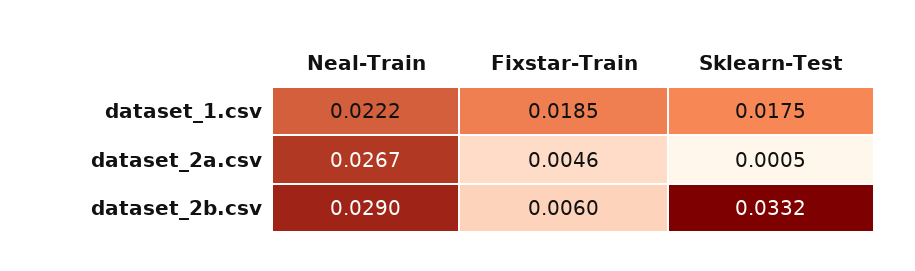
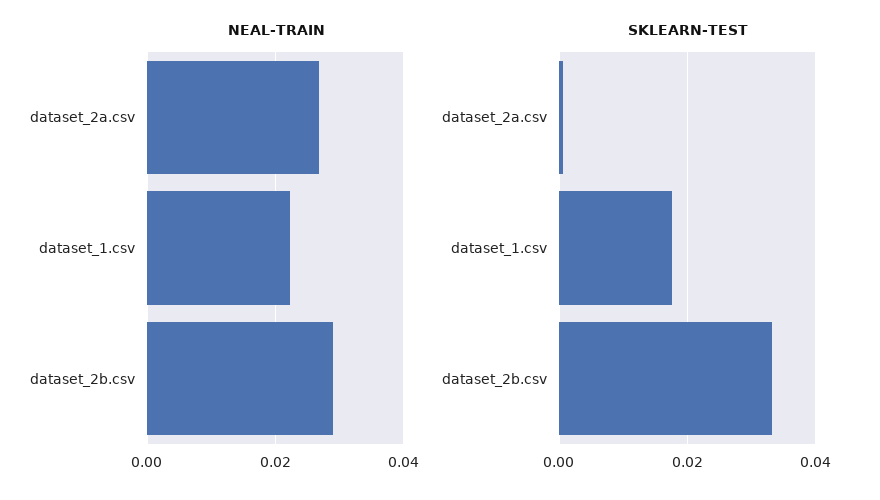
  {
    "Neal-Train": {
      "dataset_1.csv": 0.0222,
      "dataset_2a.csv": 0.0267,
      "dataset_2b.csv": 0.029
    },
-   "Fixstar-Train": {
-     "dataset_1.csv": 0.0185,
-     "dataset_2a.csv": 0.0046,
-     "dataset_2b.csv": 0.006
-   },
    "Sklearn-Test": {
      "dataset_1.csv": 0.0175,
      "dataset_2a.csv": 0.0005,
      "dataset_2b.csv": 0.0332
    }
  }

